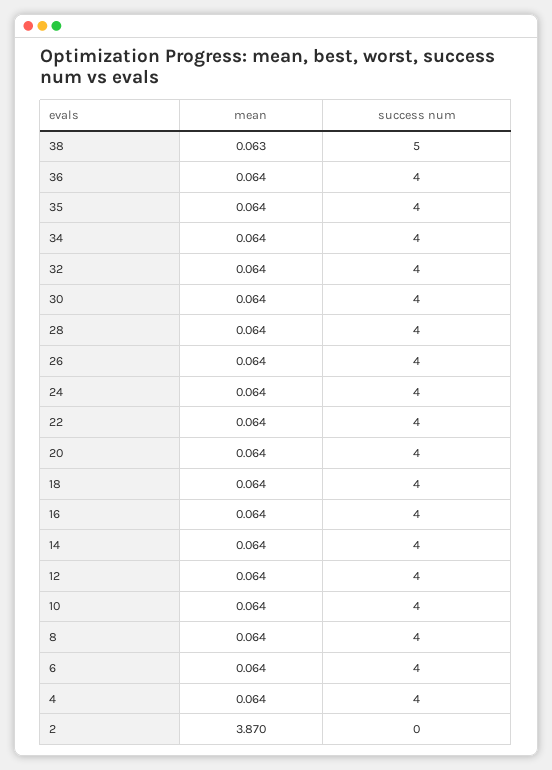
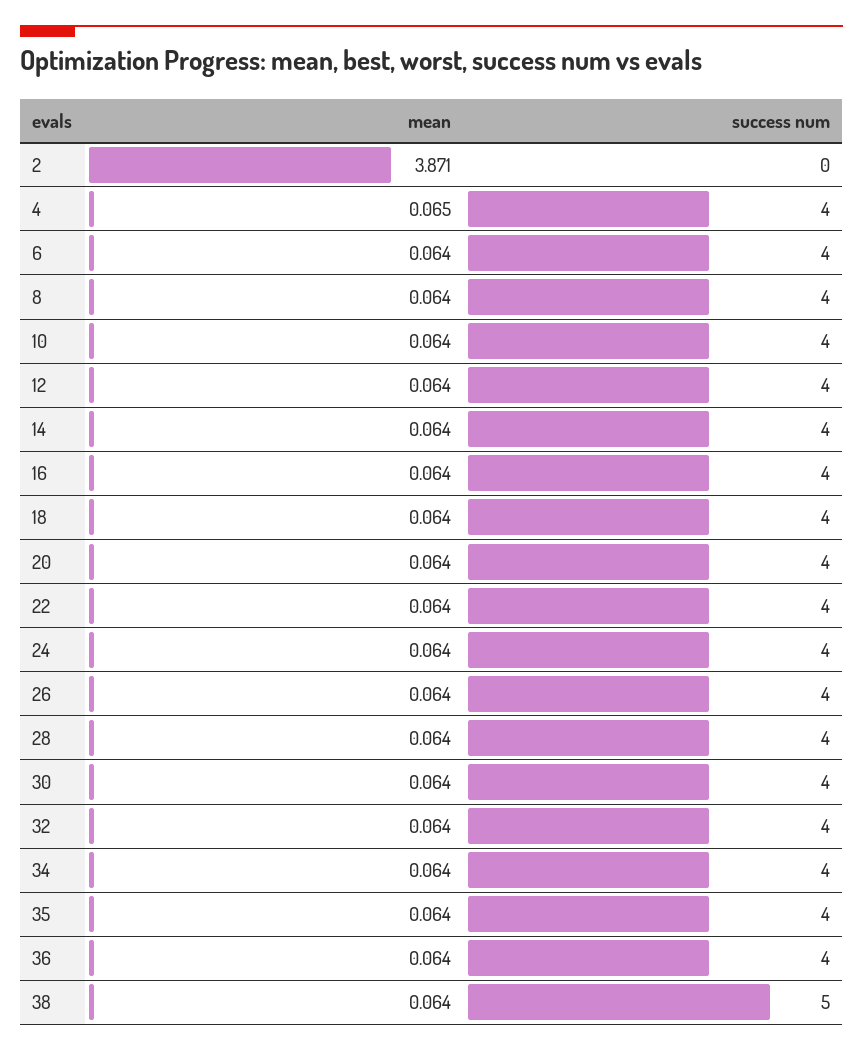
  {
    "mean": {
-     "38": 0.063,
+     "38": 0.064,
      "36": 0.064,
      "35": 0.064,
      "34": 0.064,
      "32": 0.064,
      "30": 0.064,
      "28": 0.064,
      "26": 0.064,
      "24": 0.064,
      "22": 0.064,
      "20": 0.064,
      "18": 0.064,
      "16": 0.064,
      "14": 0.064,
      "12": 0.064,
      "10": 0.064,
      "8": 0.064,
      "6": 0.064,
-     "4": 0.064,
+     "4": 0.065,
-     "2": 3.87
+     "2": 3.871
    },
    "success num": {
      "38": 5,
      "36": 4,
      "35": 4,
      "34": 4,
      "32": 4,
      "30": 4,
      "28": 4,
      "26": 4,
      "24": 4,
      "22": 4,
      "20": 4,
      "18": 4,
      "16": 4,
      "14": 4,
      "12": 4,
      "10": 4,
      "8": 4,
      "6": 4,
      "4": 4,
      "2": 0
    }
  }

